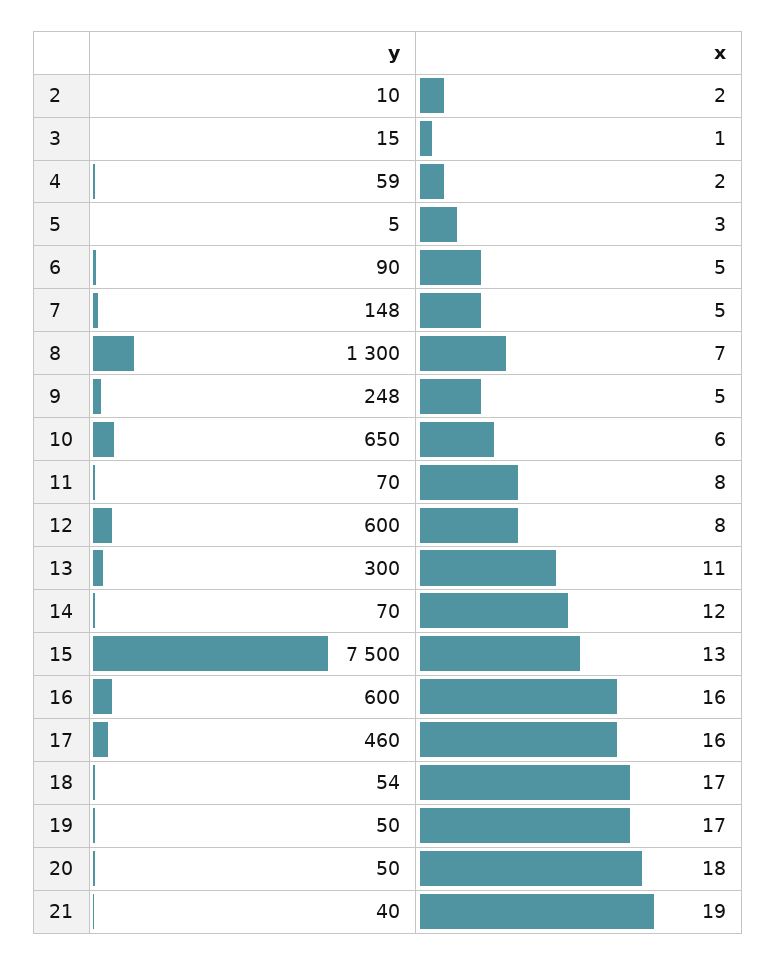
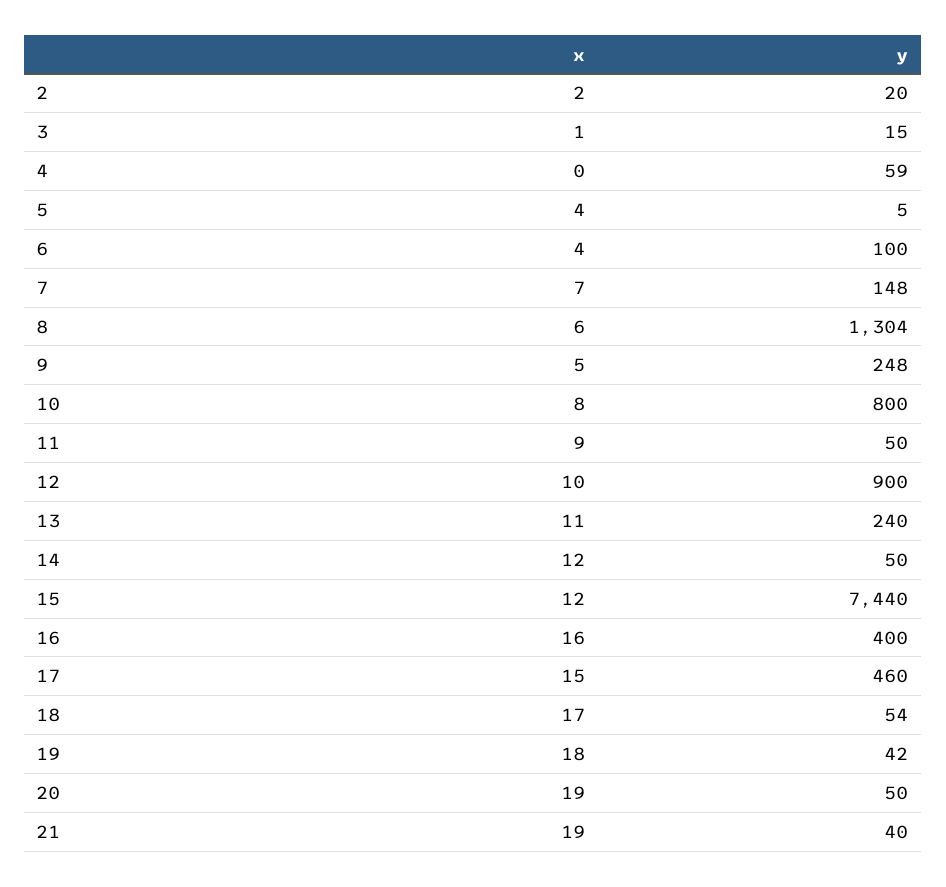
  {
    "y": {
-     "2": 10,
+     "2": 20,
      "3": 15,
      "4": 59,
      "5": 5,
-     "6": 90,
+     "6": 100,
      "7": 148,
-     "8": 1300,
+     "8": 1304,
      "9": 248,
-     "10": 650,
+     "10": 800,
-     "11": 70,
+     "11": 50,
-     "12": 600,
+     "12": 900,
-     "13": 300,
+     "13": 240,
-     "14": 70,
+     "14": 50,
-     "15": 7500,
+     "15": 7440,
-     "16": 600,
+     "16": 400,
      "17": 460,
      "18": 54,
-     "19": 50,
+     "19": 42,
      "20": 50,
      "21": 40
    },
    "x": {
      "2": 2,
      "3": 1,
-     "4": 2,
+     "4": 0,
-     "5": 3,
+     "5": 4,
-     "6": 5,
+     "6": 4,
-     "7": 5,
+     "7": 7,
-     "8": 7,
+     "8": 6,
      "9": 5,
-     "10": 6,
+     "10": 8,
-     "11": 8,
+     "11": 9,
-     "12": 8,
+     "12": 10,
      "13": 11,
      "14": 12,
-     "15": 13,
+     "15": 12,
      "16": 16,
-     "17": 16,
+     "17": 15,
      "18": 17,
-     "19": 17,
+     "19": 18,
-     "20": 18,
+     "20": 19,
      "21": 19
    }
  }

